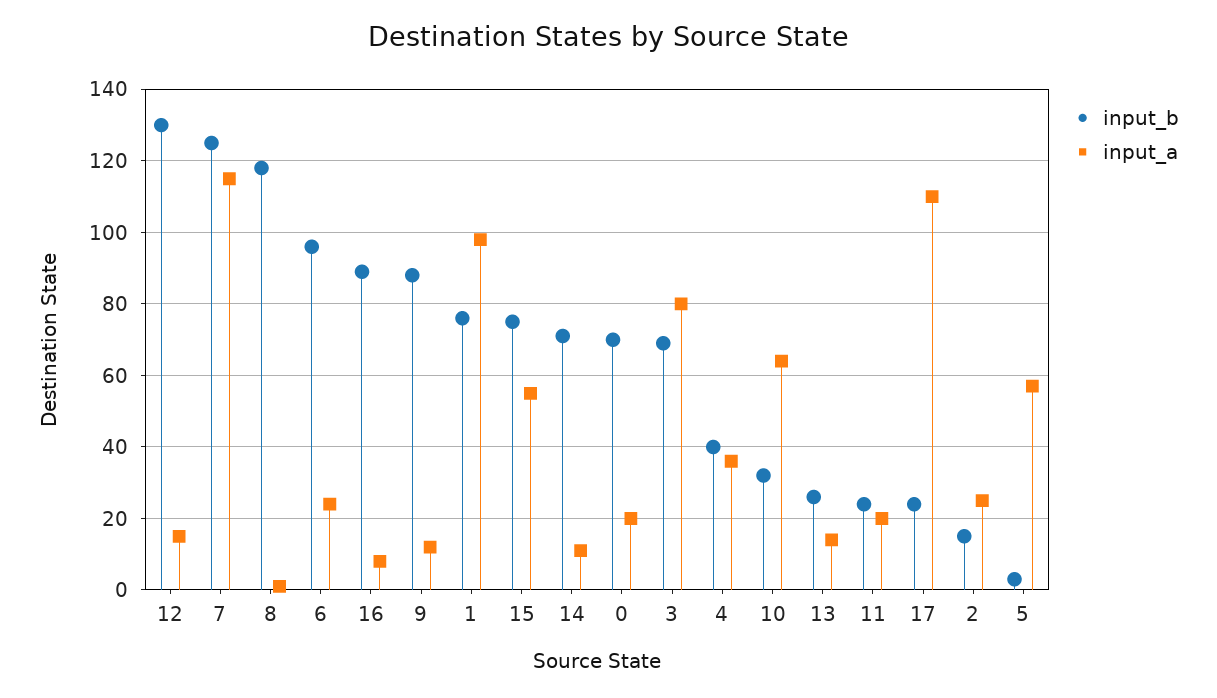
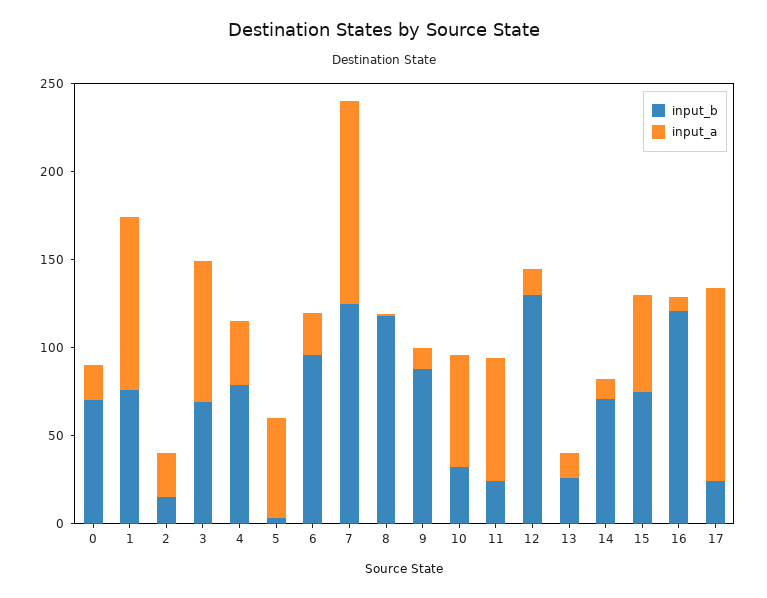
  {
    "input_b": {
      "12": 130,
      "7": 125,
      "8": 120,
      "6": 95,
-     "16": 90,
+     "16": 120,
      "9": 90,
      "1": 75,
      "15": 75,
      "14": 70,
      "0": 70,
      "3": 70,
-     "4": 40,
+     "4": 80,
      "10": 30,
      "13": 25,
      "11": 25,
      "17": 25,
      "2": 15,
      "5": 5
    },
    "input_a": {
      "12": 15,
      "7": 115,
      "8": 0,
      "6": 25,
      "16": 10,
      "9": 10,
      "1": 100,
      "15": 55,
      "14": 10,
      "0": 20,
      "3": 80,
      "4": 35,
      "10": 65,
      "13": 15,
-     "11": 20,
+     "11": 70,
      "17": 110,
      "2": 25,
      "5": 55
    }
  }

